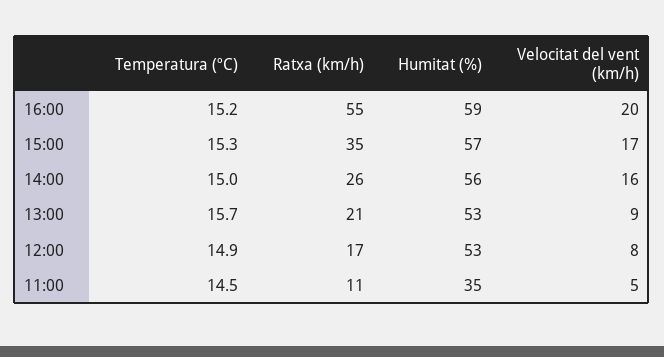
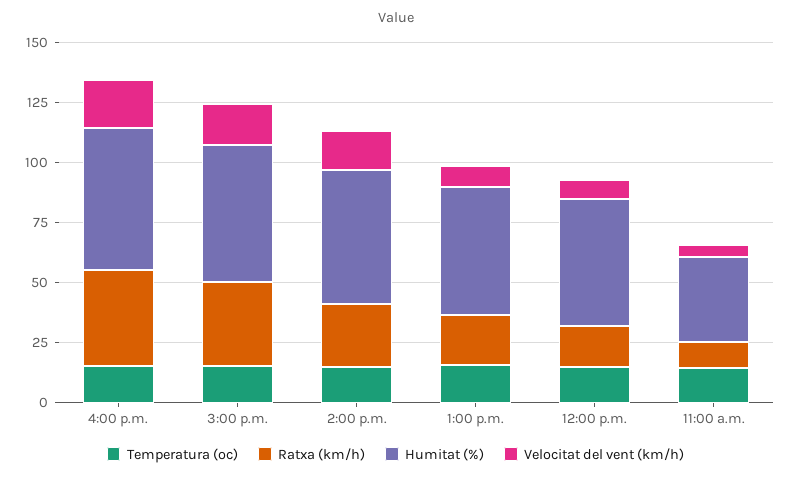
  {
    "Temperatura (ºC)": {
      "16:00": 15.2,
      "15:00": 15.3,
      "14:00": 15,
      "13:00": 15.7,
      "12:00": 14.9,
      "11:00": 14.5
    },
    "Ratxa (km/h)": {
-     "16:00": 55,
+     "16:00": 40,
      "15:00": 35,
      "14:00": 26,
      "13:00": 21,
      "12:00": 17,
      "11:00": 11
    },
    "Humitat (%)": {
      "16:00": 59,
      "15:00": 57,
      "14:00": 56,
      "13:00": 53,
      "12:00": 53,
      "11:00": 35
    },
    "Velocitat del vent (km/h)": {
      "16:00": 20,
      "15:00": 17,
      "14:00": 16,
      "13:00": 9,
      "12:00": 8,
      "11:00": 5
    }
  }

